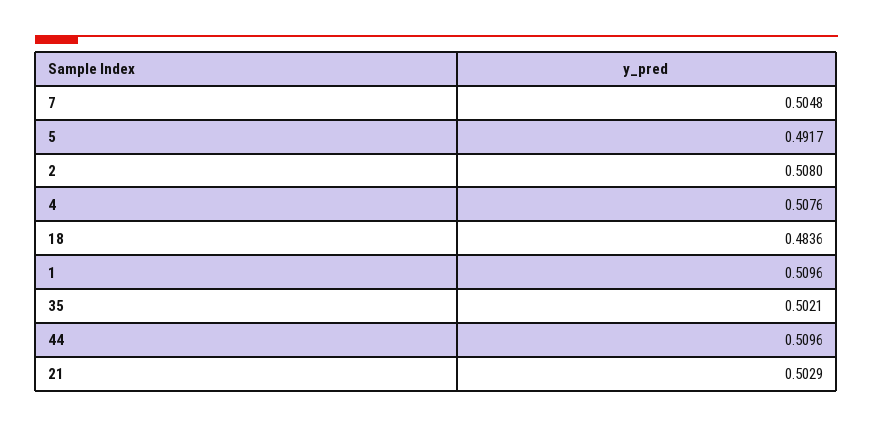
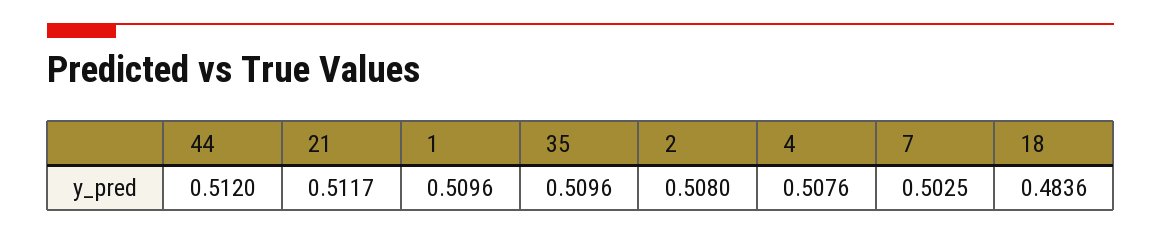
  {
-   "7": 0.5048,
+   "7": 0.5025,
-   "5": 0.4917,
    "2": 0.508,
    "4": 0.5076,
    "18": 0.4836,
    "1": 0.5096,
-   "35": 0.5021,
+   "35": 0.5096,
-   "44": 0.5096,
+   "44": 0.512,
-   "21": 0.5029
+   "21": 0.5117
  }

